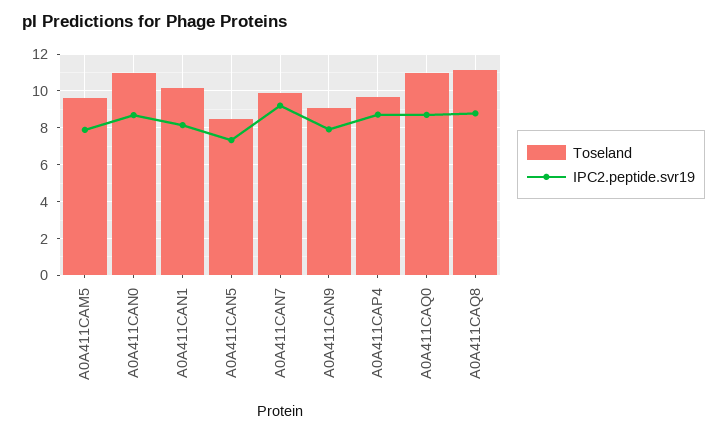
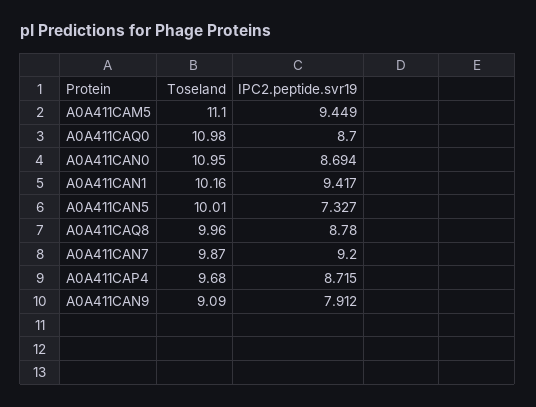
  {
    "Toseland": {
-     "A0A411CAM5": 9.5,
+     "A0A411CAM5": 11.1,
      "A0A411CAN0": 10.95,
      "A0A411CAN1": 10.16,
-     "A0A411CAN5": 8.5,
+     "A0A411CAN5": 10.01,
      "A0A411CAN7": 9.87,
      "A0A411CAN9": 9.09,
      "A0A411CAP4": 9.68,
      "A0A411CAQ0": 10.98,
-     "A0A411CAQ8": 11
+     "A0A411CAQ8": 9.96
    },
    "IPC2.peptide.svr19": {
-     "A0A411CAM5": 8,
+     "A0A411CAM5": 9.449,
      "A0A411CAN0": 8.694,
-     "A0A411CAN1": 8,
+     "A0A411CAN1": 9.417,
      "A0A411CAN5": 7.327,
      "A0A411CAN7": 9.2,
      "A0A411CAN9": 7.912,
      "A0A411CAP4": 8.715,
      "A0A411CAQ0": 8.7,
      "A0A411CAQ8": 8.78
    }
  }

